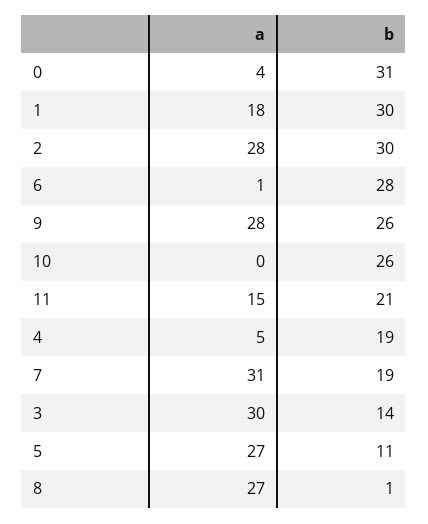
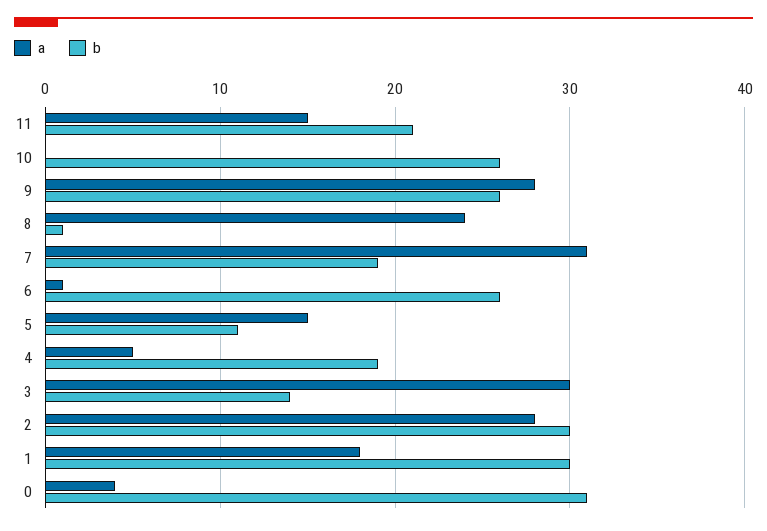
  {
    "a": {
      "0": 4,
      "1": 18,
      "2": 28,
      "6": 1,
      "9": 28,
      "10": 0,
      "11": 15,
      "4": 5,
      "7": 31,
      "3": 30,
-     "5": 27,
+     "5": 15,
-     "8": 27
+     "8": 24
    },
    "b": {
      "0": 31,
      "1": 30,
      "2": 30,
-     "6": 28,
+     "6": 26,
      "9": 26,
      "10": 26,
      "11": 21,
      "4": 19,
      "7": 19,
      "3": 14,
      "5": 11,
      "8": 1
    }
  }

